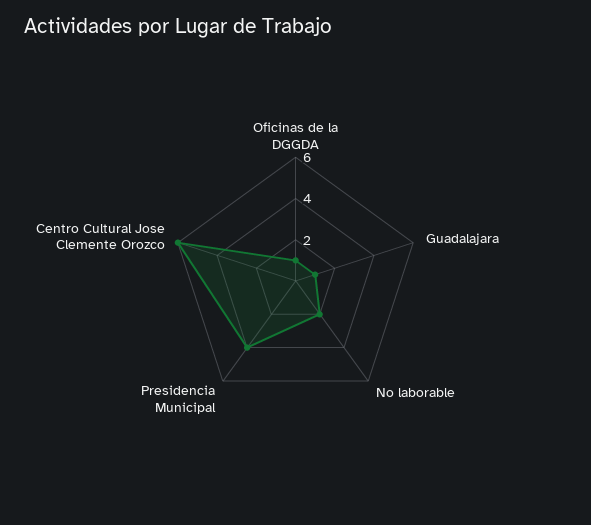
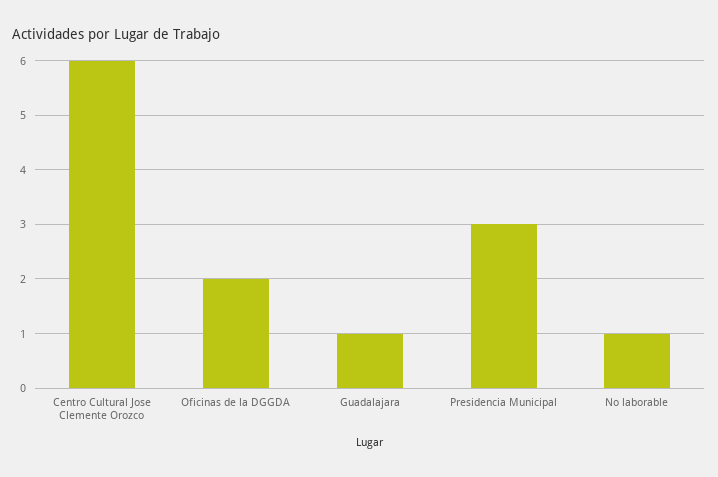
  {
-   "Oficinas de la DGGDA": 1,
+   "Oficinas de la DGGDA": 2,
    "Guadalajara": 1,
-   "No laborable": 2,
+   "No laborable": 1,
-   "Presidencia Municipal": 4,
+   "Presidencia Municipal": 3,
    "Centro Cultural Jose Clemente Orozco": 6
  }

